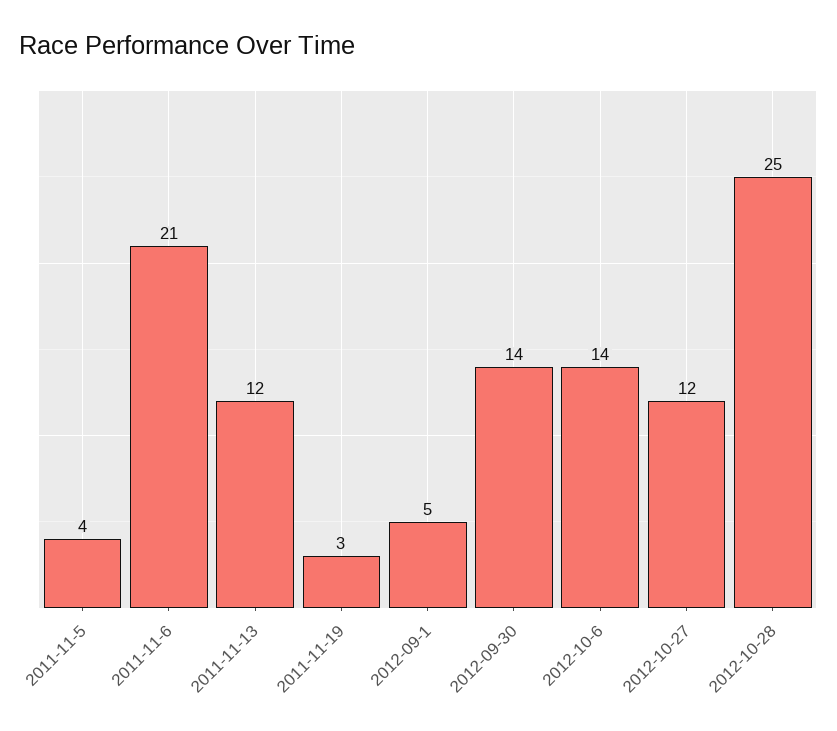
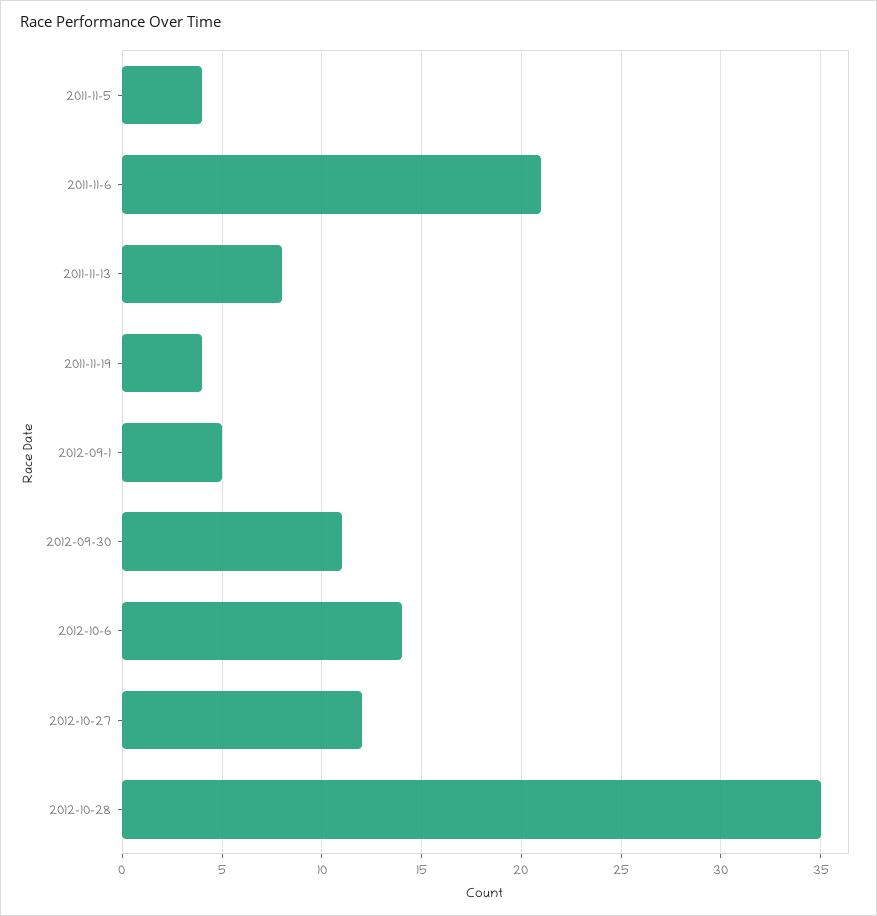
  {
    "2011-11-5": 4,
    "2011-11-6": 21,
-   "2011-11-13": 12,
+   "2011-11-13": 8,
-   "2011-11-19": 3,
+   "2011-11-19": 4,
    "2012-09-1": 5,
-   "2012-09-30": 14,
+   "2012-09-30": 11,
    "2012-10-6": 14,
    "2012-10-27": 12,
-   "2012-10-28": 25
+   "2012-10-28": 35
  }

